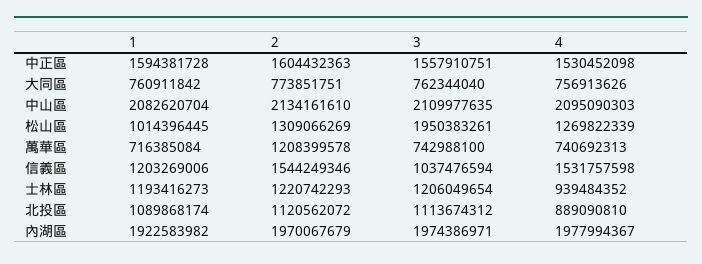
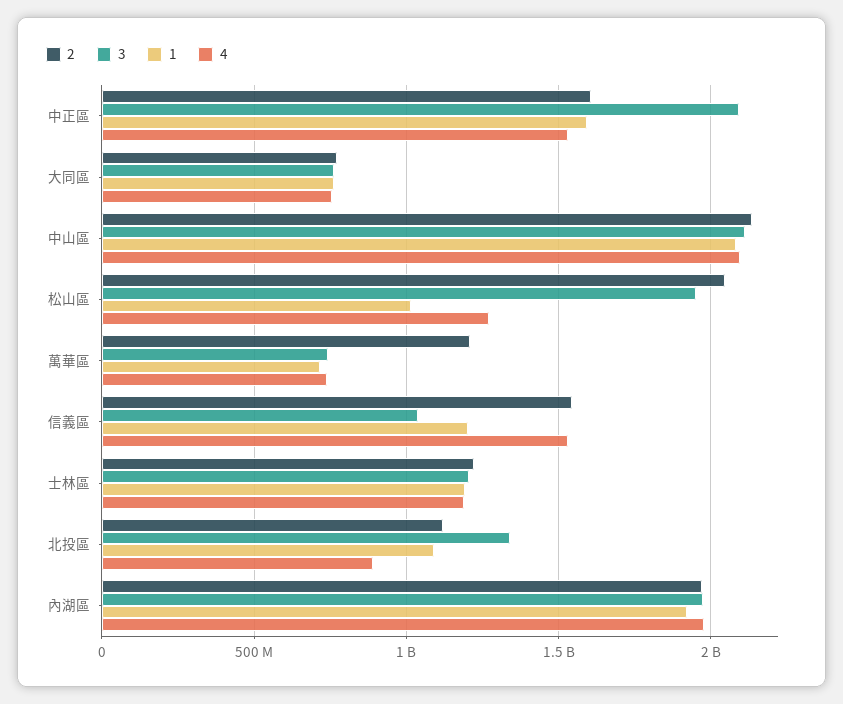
  {
    "1": {
      "中正區": 1594381728,
      "大同區": 760911842,
      "中山區": 2082620704,
      "松山區": 1014396445,
      "萬華區": 716385084,
      "信義區": 1203269006,
      "士林區": 1193416273,
      "北投區": 1089868174,
      "內湖區": 1922583982
    },
    "2": {
      "中正區": 1604432363,
      "大同區": 773851751,
      "中山區": 2134161610,
-     "松山區": 1309066269,
+     "松山區": 2050000000,
      "萬華區": 1208399578,
      "信義區": 1544249346,
      "士林區": 1220742293,
      "北投區": 1120562072,
      "內湖區": 1970067679
    },
    "3": {
-     "中正區": 1557910751,
+     "中正區": 2100000000,
      "大同區": 762344040,
      "中山區": 2109977635,
      "松山區": 1950383261,
      "萬華區": 742988100,
      "信義區": 1037476594,
      "士林區": 1206049654,
-     "北投區": 1113674312,
+     "北投區": 1350000000,
      "內湖區": 1974386971
    },
    "4": {
      "中正區": 1530452098,
      "大同區": 756913626,
      "中山區": 2095090303,
      "松山區": 1269822339,
      "萬華區": 740692313,
      "信義區": 1531757598,
-     "士林區": 939484352,
+     "士林區": 1200000000,
      "北投區": 889090810,
      "內湖區": 1977994367
    }
  }

